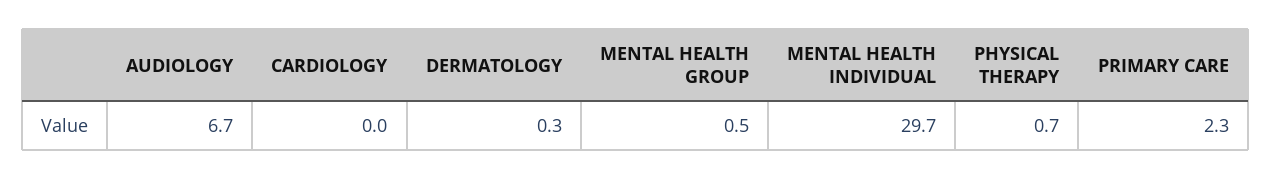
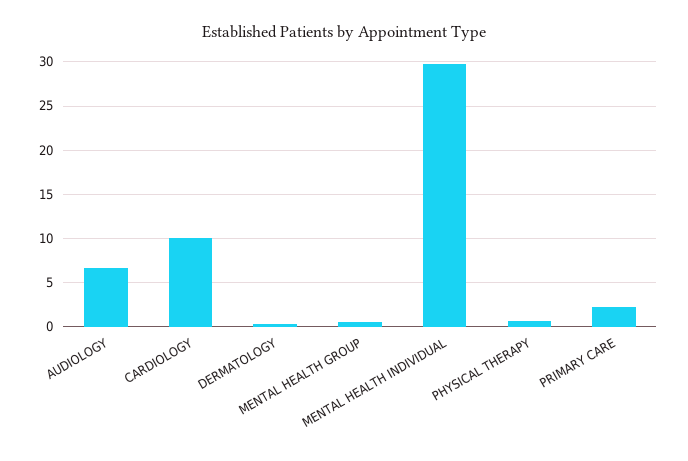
  {
    "AUDIOLOGY": 6.7,
-   "CARDIOLOGY": 0,
+   "CARDIOLOGY": 10,
    "DERMATOLOGY": 0.3,
    "MENTAL HEALTH GROUP": 0.5,
    "MENTAL HEALTH INDIVIDUAL": 29.7,
    "PHYSICAL THERAPY": 0.7,
    "PRIMARY CARE": 2.3
  }

